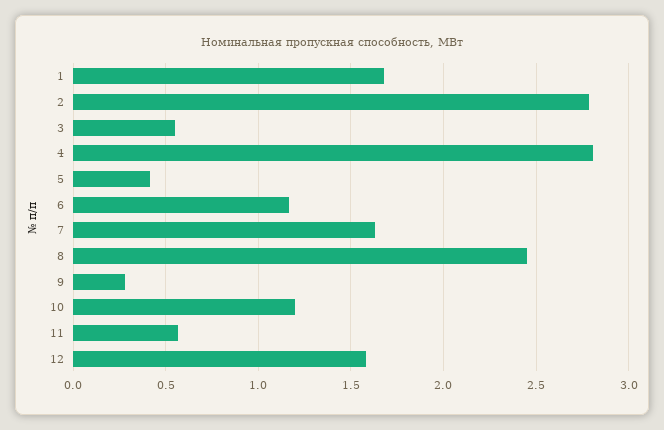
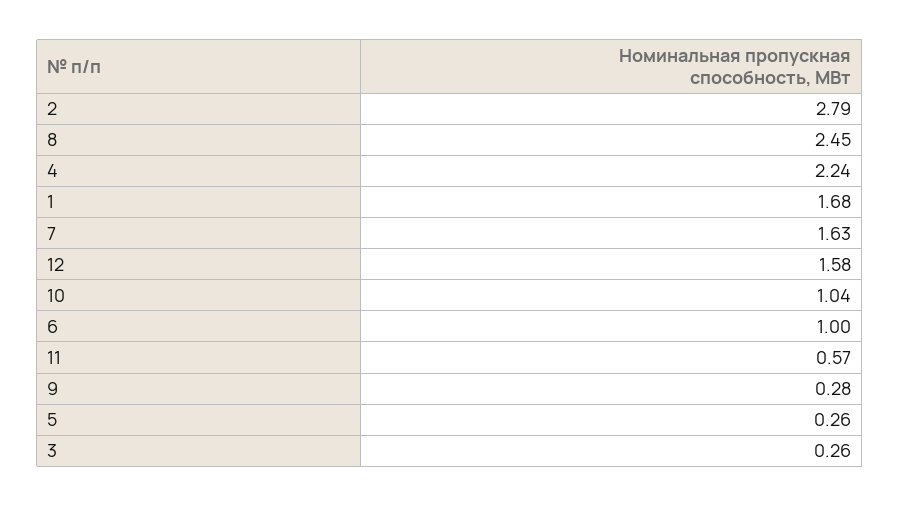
  {
    "1": 1.68,
    "2": 2.79,
-   "3": 0.55,
+   "3": 0.26,
-   "4": 2.8,
+   "4": 2.24,
-   "5": 0.4,
+   "5": 0.26,
-   "6": 1.15,
+   "6": 1,
    "7": 1.63,
    "8": 2.45,
    "9": 0.28,
-   "10": 1.2,
+   "10": 1.04,
    "11": 0.57,
    "12": 1.58
  }

